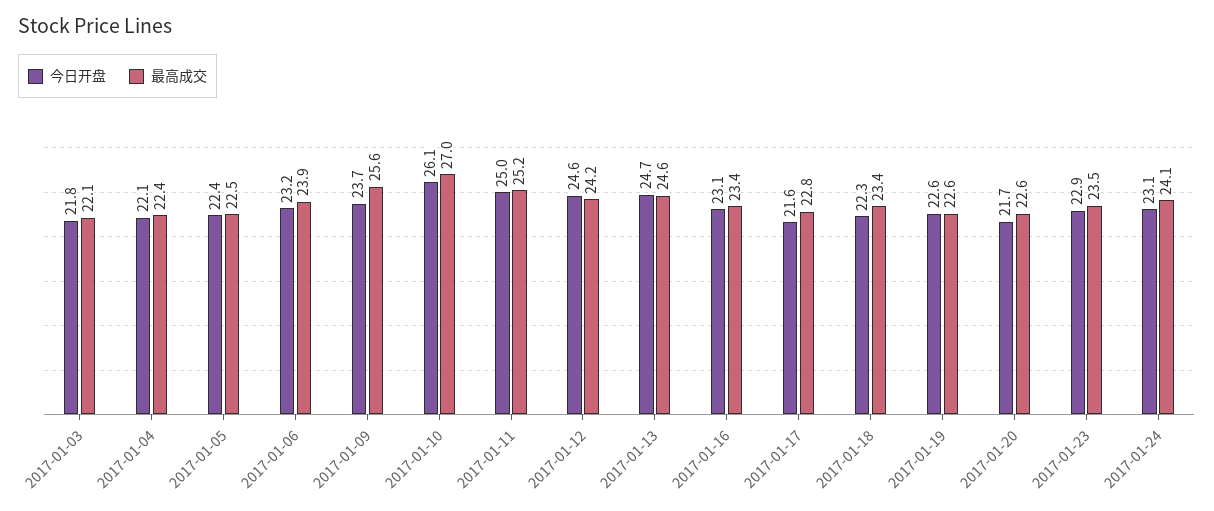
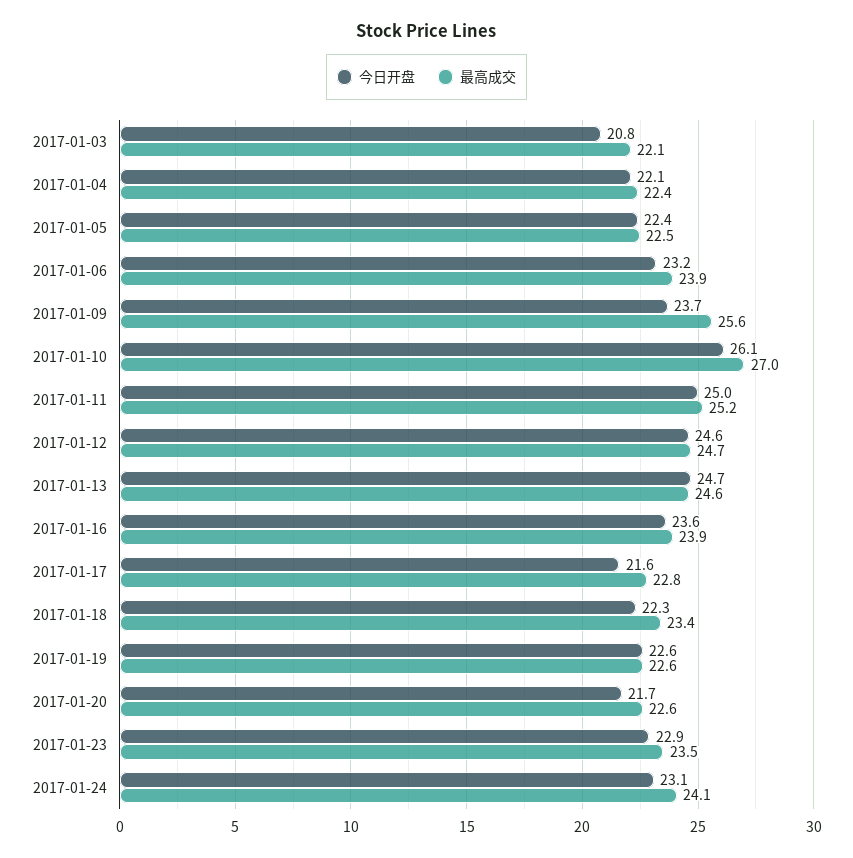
  {
    "今日开盘": {
-     "2017-01-03": 21.8,
+     "2017-01-03": 20.8,
      "2017-01-04": 22.1,
      "2017-01-05": 22.4,
      "2017-01-06": 23.2,
      "2017-01-09": 23.7,
      "2017-01-10": 26.1,
      "2017-01-11": 25,
      "2017-01-12": 24.6,
      "2017-01-13": 24.7,
-     "2017-01-16": 23.1,
+     "2017-01-16": 23.6,
      "2017-01-17": 21.6,
      "2017-01-18": 22.3,
      "2017-01-19": 22.6,
      "2017-01-20": 21.7,
      "2017-01-23": 22.9,
      "2017-01-24": 23.1
    },
    "最高成交": {
      "2017-01-03": 22.1,
      "2017-01-04": 22.4,
      "2017-01-05": 22.5,
      "2017-01-06": 23.9,
      "2017-01-09": 25.6,
      "2017-01-10": 27,
      "2017-01-11": 25.2,
-     "2017-01-12": 24.2,
+     "2017-01-12": 24.7,
      "2017-01-13": 24.6,
-     "2017-01-16": 23.4,
+     "2017-01-16": 23.9,
      "2017-01-17": 22.8,
      "2017-01-18": 23.4,
      "2017-01-19": 22.6,
      "2017-01-20": 22.6,
      "2017-01-23": 23.5,
      "2017-01-24": 24.1
    }
  }

